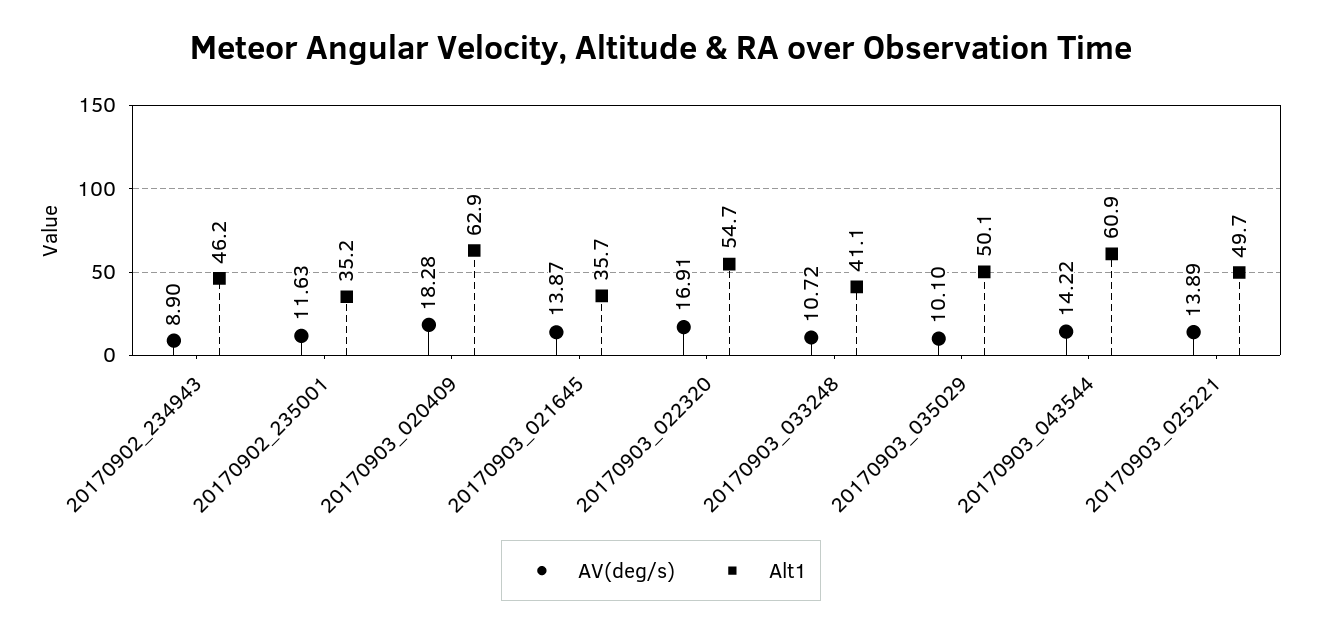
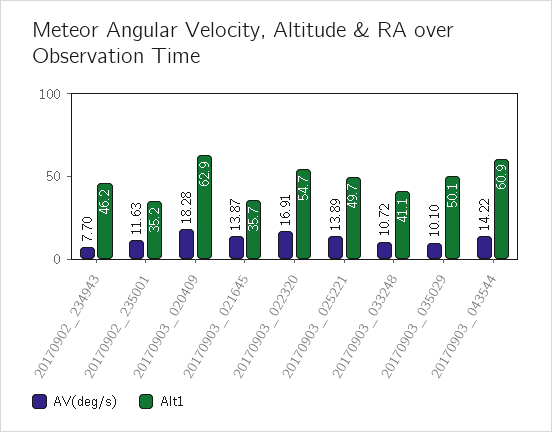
  {
    "AV(deg/s)": {
-     "20170902_234943": 8.9,
+     "20170902_234943": 7.7,
      "20170902_235001": 11.63,
      "20170903_020409": 18.28,
      "20170903_021645": 13.87,
      "20170903_022320": 16.91,
      "20170903_033248": 10.72,
      "20170903_035029": 10.1,
      "20170903_043544": 14.22,
      "20170903_025221": 13.89
    },
    "Alt1": {
      "20170902_234943": 46.2,
      "20170902_235001": 35.2,
      "20170903_020409": 62.9,
      "20170903_021645": 35.7,
      "20170903_022320": 54.7,
      "20170903_033248": 41.1,
      "20170903_035029": 50.1,
      "20170903_043544": 60.9,
      "20170903_025221": 49.7
    }
  }

